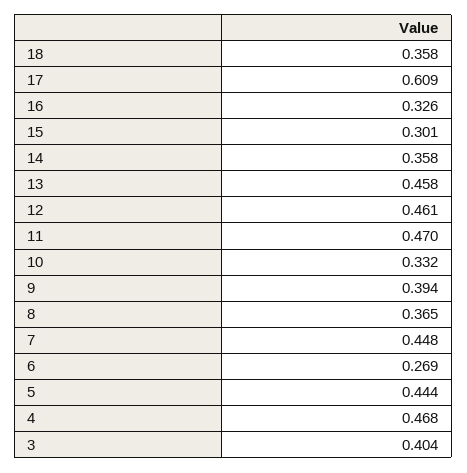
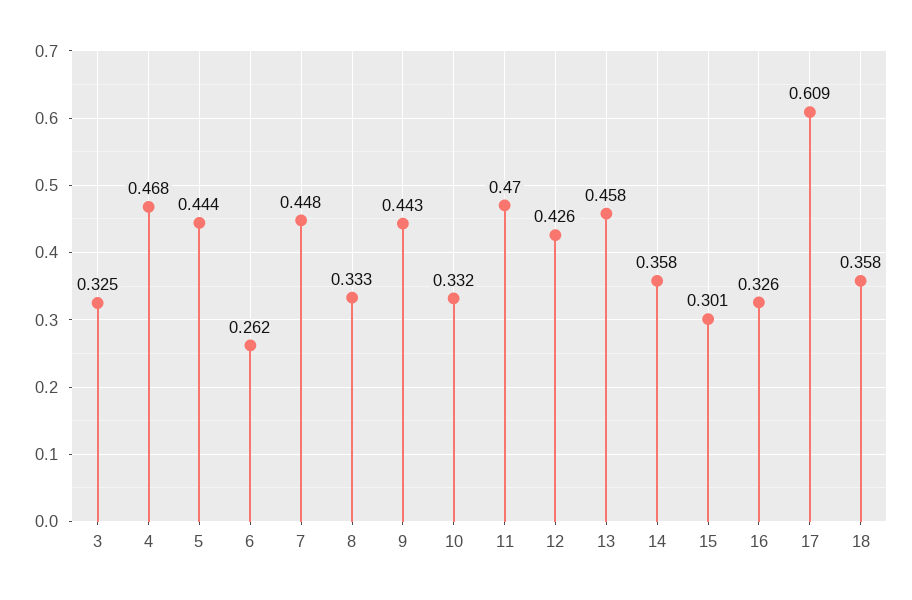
  {
    "18": 0.358,
    "17": 0.609,
    "16": 0.326,
    "15": 0.301,
    "14": 0.358,
    "13": 0.458,
-   "12": 0.461,
+   "12": 0.426,
    "11": 0.47,
    "10": 0.332,
-   "9": 0.394,
+   "9": 0.443,
-   "8": 0.365,
+   "8": 0.333,
    "7": 0.448,
-   "6": 0.269,
+   "6": 0.262,
    "5": 0.444,
    "4": 0.468,
-   "3": 0.404
+   "3": 0.325
  }

